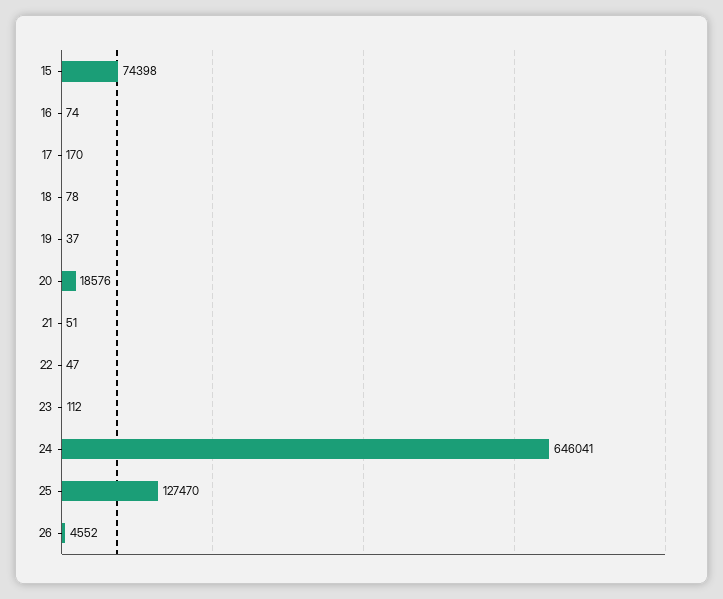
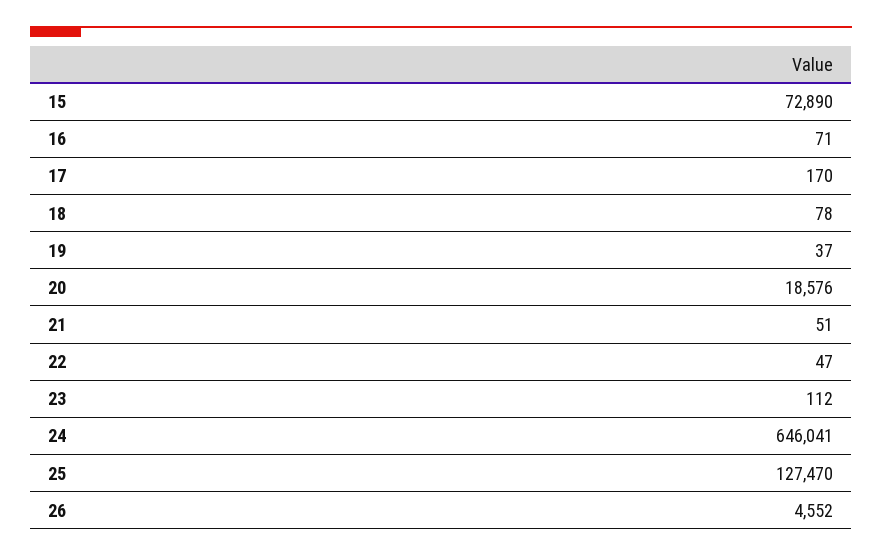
  {
-   "15": 74398,
+   "15": 72890,
-   "16": 74,
+   "16": 71,
    "17": 170,
    "18": 78,
    "19": 37,
    "20": 18576,
    "21": 51,
    "22": 47,
    "23": 112,
    "24": 646041,
    "25": 127470,
    "26": 4552
  }

